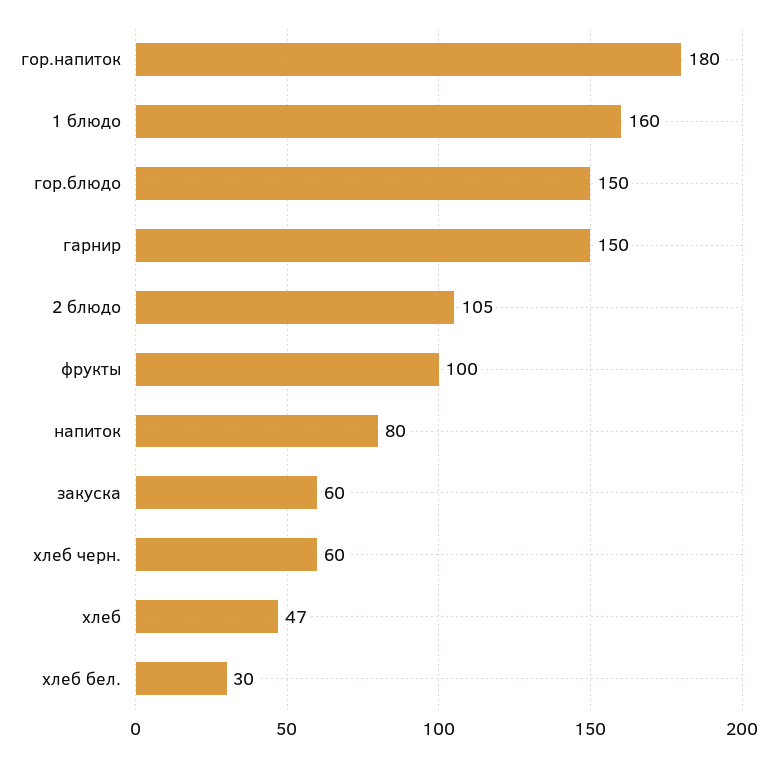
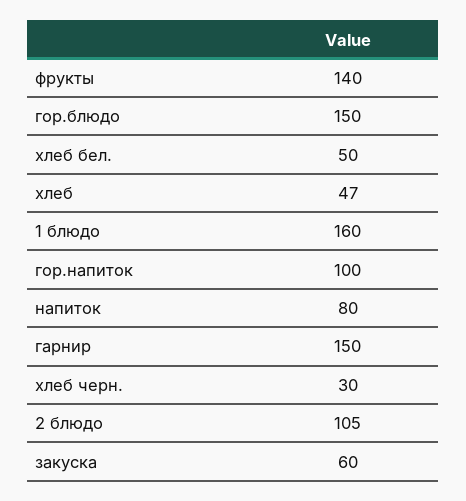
  {
-   "гор.напиток": 180,
+   "гор.напиток": 100,
    "1 блюдо": 160,
    "гор.блюдо": 150,
    "гарнир": 150,
    "2 блюдо": 105,
-   "фрукты": 100,
+   "фрукты": 140,
    "напиток": 80,
    "закуска": 60,
-   "хлеб черн.": 60,
+   "хлеб черн.": 30,
    "хлеб": 47,
-   "хлеб бел.": 30
+   "хлеб бел.": 50
  }

